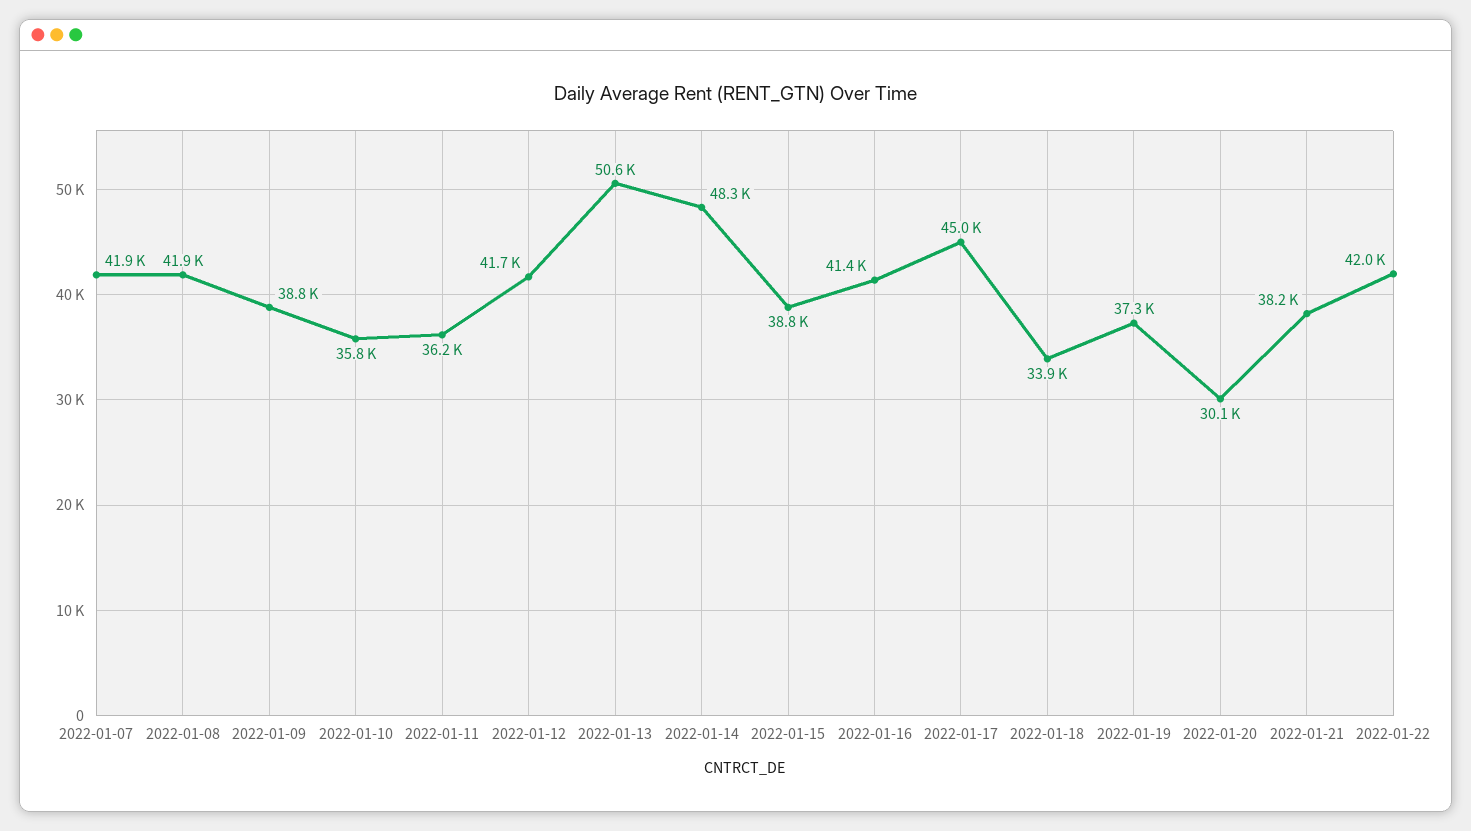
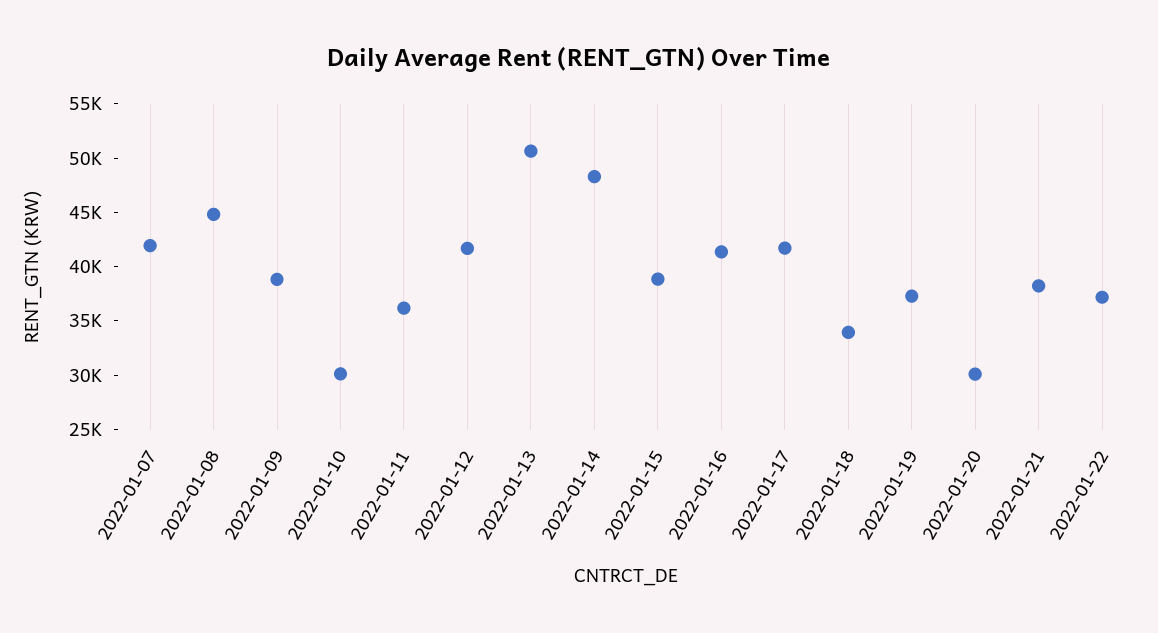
  {
    "2022-01-07": 41900,
-   "2022-01-08": 41900,
+   "2022-01-08": 45000,
    "2022-01-09": 38800,
-   "2022-01-10": 35800,
+   "2022-01-10": 30000,
    "2022-01-11": 36200,
    "2022-01-12": 41700,
    "2022-01-13": 50600,
    "2022-01-14": 48300,
    "2022-01-15": 38800,
    "2022-01-16": 41400,
-   "2022-01-17": 45000,
+   "2022-01-17": 42000,
    "2022-01-18": 33900,
    "2022-01-19": 37300,
    "2022-01-20": 30100,
    "2022-01-21": 38200,
-   "2022-01-22": 42000
+   "2022-01-22": 37000
  }

